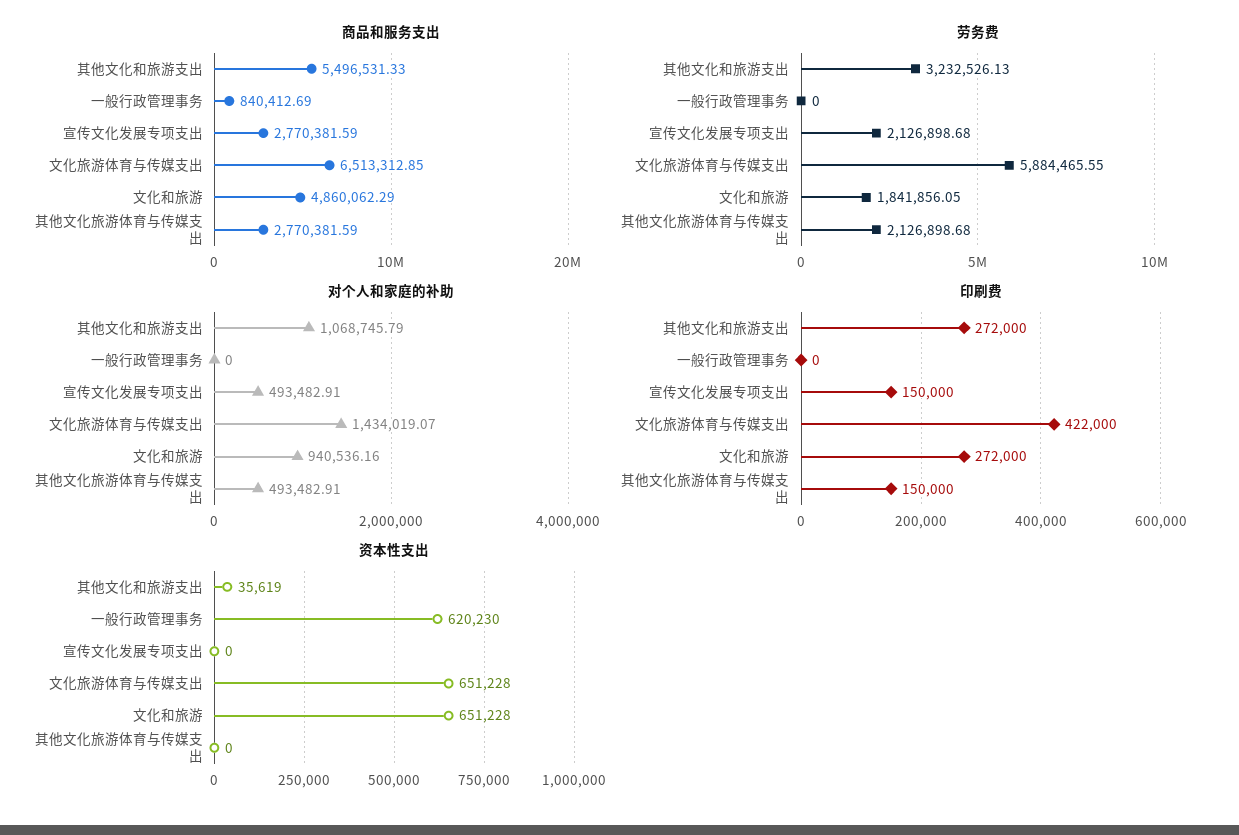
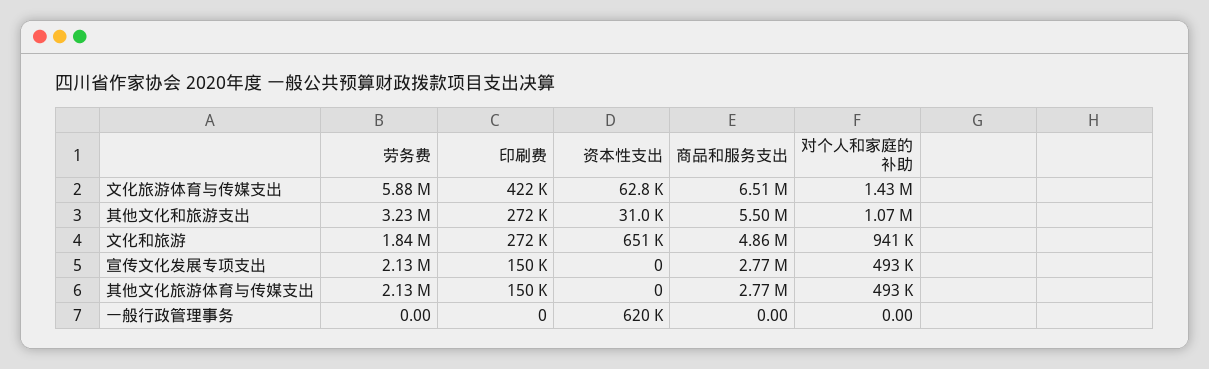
  {
    "商品和服务支出": {
      "其他文化和旅游支出": 5496531.33,
-     "一般行政管理事务": 840412.69,
+     "一般行政管理事务": 0,
      "宣传文化发展专项支出": 2770381.59,
      "文化旅游体育与传媒支出": 6513312.85,
      "文化和旅游": 4860062.29,
      "其他文化旅游体育与传媒支出": 2770381.59
    },
    "劳务费": {
      "其他文化和旅游支出": 3232526.13,
      "一般行政管理事务": 0,
      "宣传文化发展专项支出": 2126898.68,
      "文化旅游体育与传媒支出": 5884465.55,
      "文化和旅游": 1841856.05,
      "其他文化旅游体育与传媒支出": 2126898.68
    },
    "对个人和家庭的补助": {
      "其他文化和旅游支出": 1068745.79,
      "一般行政管理事务": 0,
      "宣传文化发展专项支出": 493482.91,
      "文化旅游体育与传媒支出": 1434019.07,
      "文化和旅游": 940536.16,
      "其他文化旅游体育与传媒支出": 493482.91
    },
    "印刷费": {
      "其他文化和旅游支出": 272000,
      "一般行政管理事务": 0,
      "宣传文化发展专项支出": 150000,
      "文化旅游体育与传媒支出": 422000,
      "文化和旅游": 272000,
      "其他文化旅游体育与传媒支出": 150000
    },
    "资本性支出": {
-     "其他文化和旅游支出": 35619,
+     "其他文化和旅游支出": 31000,
      "一般行政管理事务": 620230,
      "宣传文化发展专项支出": 0,
-     "文化旅游体育与传媒支出": 651228,
+     "文化旅游体育与传媒支出": 62800,
      "文化和旅游": 651228,
      "其他文化旅游体育与传媒支出": 0
    }
  }

